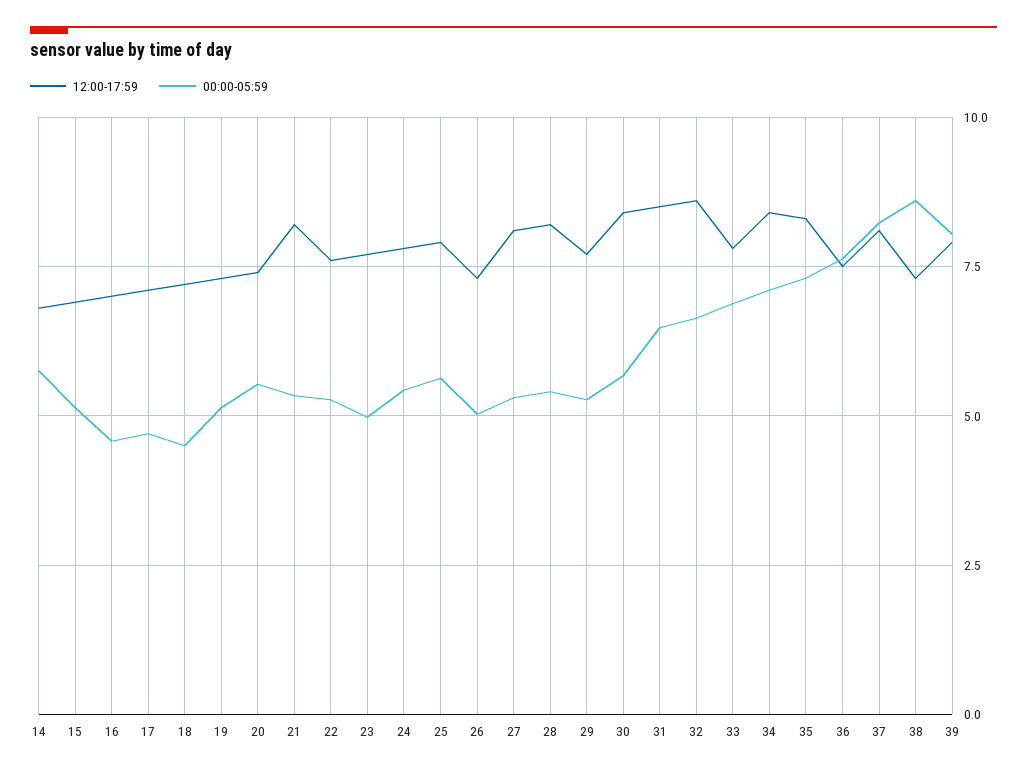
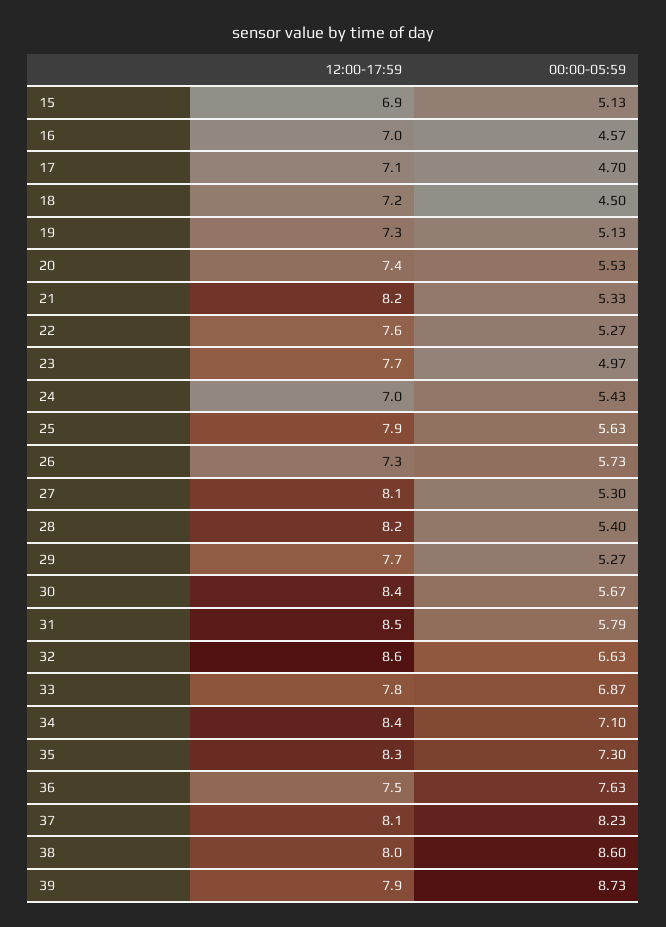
  {
    "12:00-17:59": {
-     "14": 6.75,
      "15": 6.9,
      "16": 7,
      "17": 7.1,
      "18": 7.2,
      "19": 7.3,
      "20": 7.4,
      "21": 8.2,
      "22": 7.6,
      "23": 7.7,
-     "24": 7.75,
+     "24": 7,
      "25": 7.9,
      "26": 7.3,
      "27": 8.1,
      "28": 8.2,
      "29": 7.7,
      "30": 8.4,
      "31": 8.5,
      "32": 8.6,
      "33": 7.8,
      "34": 8.4,
      "35": 8.3,
      "36": 7.5,
      "37": 8.1,
-     "38": 7.25,
+     "38": 8,
      "39": 7.9
    },
    "00:00-05:59": {
-     "14": 5.75,
      "15": 5.13,
      "16": 4.57,
      "17": 4.7,
      "18": 4.5,
      "19": 5.13,
      "20": 5.53,
      "21": 5.33,
      "22": 5.27,
      "23": 4.97,
      "24": 5.43,
      "25": 5.63,
-     "26": 5,
+     "26": 5.73,
      "27": 5.3,
      "28": 5.4,
      "29": 5.27,
      "30": 5.67,
-     "31": 6.5,
+     "31": 5.79,
      "32": 6.63,
      "33": 6.87,
      "34": 7.1,
      "35": 7.3,
      "36": 7.63,
      "37": 8.23,
      "38": 8.6,
-     "39": 8
+     "39": 8.73
    }
  }

